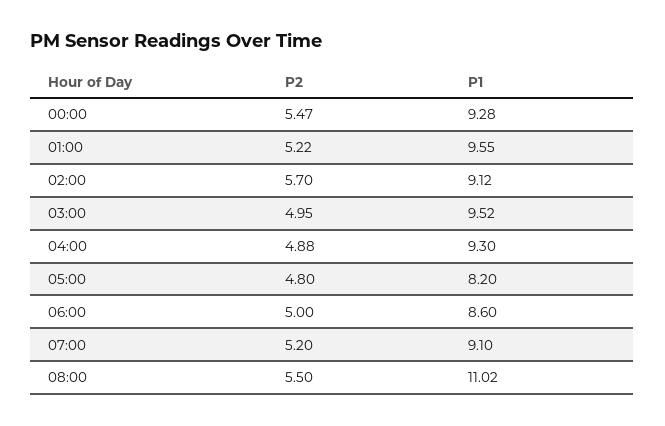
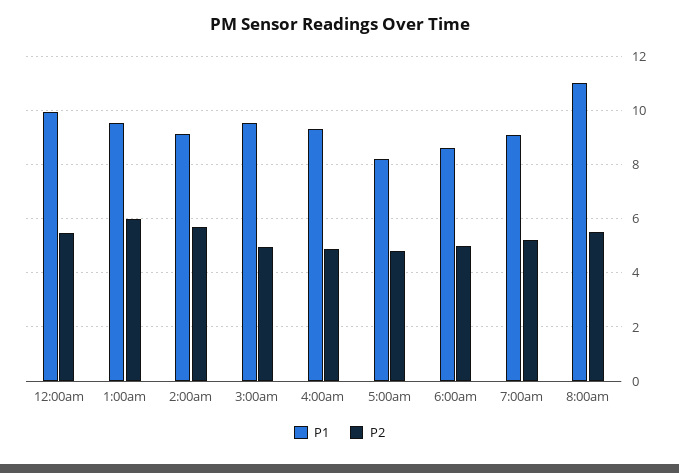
  {
    "P2": {
      "00:00": 5.47,
-     "01:00": 5.22,
+     "01:00": 6,
      "02:00": 5.7,
      "03:00": 4.95,
      "04:00": 4.88,
      "05:00": 4.8,
      "06:00": 5,
      "07:00": 5.2,
      "08:00": 5.5
    },
    "P1": {
-     "00:00": 9.28,
+     "00:00": 10,
      "01:00": 9.55,
      "02:00": 9.12,
      "03:00": 9.52,
      "04:00": 9.3,
      "05:00": 8.2,
      "06:00": 8.6,
      "07:00": 9.1,
      "08:00": 11.02
    }
  }

